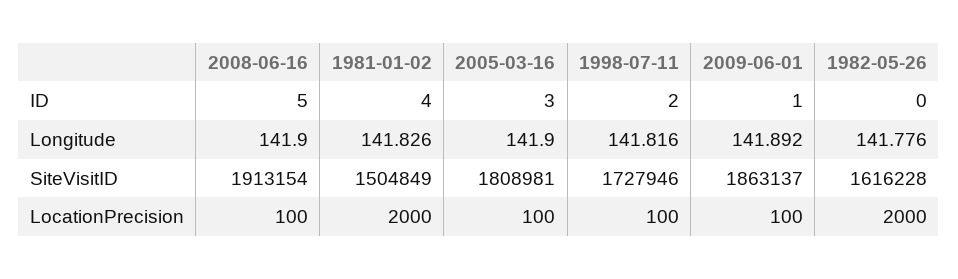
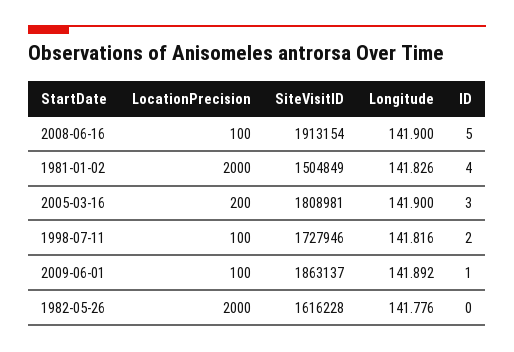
  {
    "2008-06-16": {
      "ID": 5,
      "Longitude": 141.9,
      "SiteVisitID": 1913154,
      "LocationPrecision": 100
    },
    "1981-01-02": {
      "ID": 4,
      "Longitude": 141.826,
      "SiteVisitID": 1504849,
      "LocationPrecision": 2000
    },
    "2005-03-16": {
      "ID": 3,
      "Longitude": 141.9,
      "SiteVisitID": 1808981,
-     "LocationPrecision": 100
+     "LocationPrecision": 200
    },
    "1998-07-11": {
      "ID": 2,
      "Longitude": 141.816,
      "SiteVisitID": 1727946,
      "LocationPrecision": 100
    },
    "2009-06-01": {
      "ID": 1,
      "Longitude": 141.892,
      "SiteVisitID": 1863137,
      "LocationPrecision": 100
    },
    "1982-05-26": {
      "ID": 0,
      "Longitude": 141.776,
      "SiteVisitID": 1616228,
      "LocationPrecision": 2000
    }
  }

